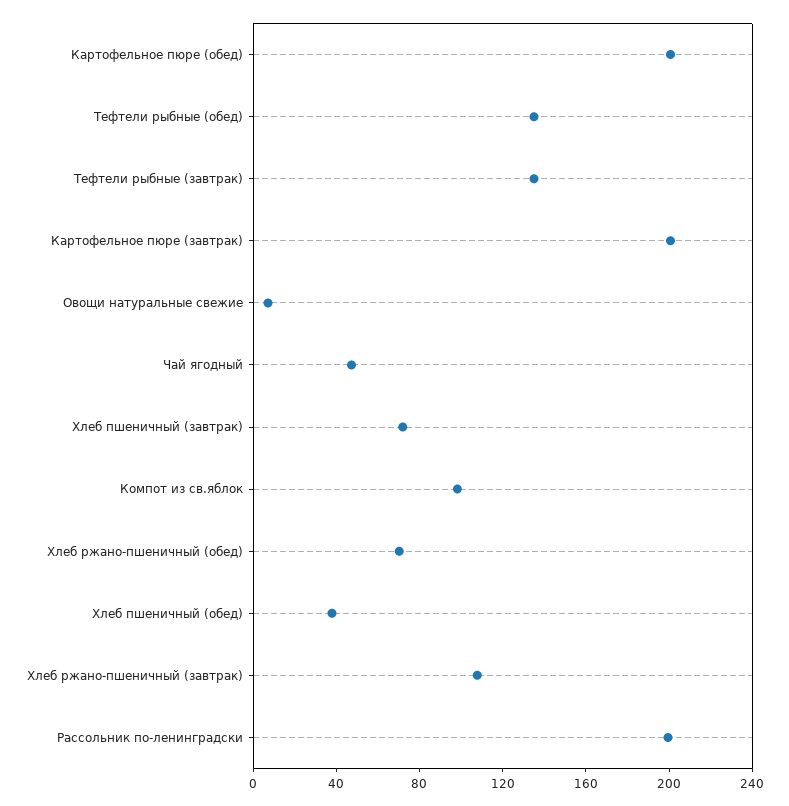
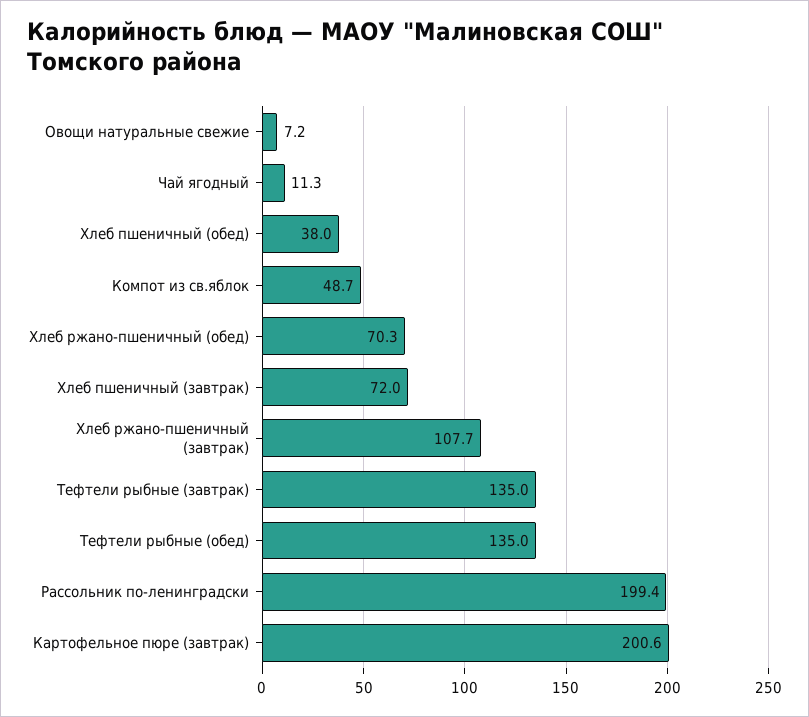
  {
-   "Картофельное пюре (обед)": 200,
    "Тефтели рыбные (обед)": 135,
    "Тефтели рыбные (завтрак)": 135,
    "Картофельное пюре (завтрак)": 200.6,
    "Овощи натуральные свежие": 7.2,
-   "Чай ягодный": 50,
+   "Чай ягодный": 11.3,
    "Хлеб пшеничный (завтрак)": 72,
-   "Компот из св.яблок": 100,
+   "Компот из св.яблок": 48.7,
    "Хлеб ржано-пшеничный (обед)": 70.3,
    "Хлеб пшеничный (обед)": 38,
    "Хлеб ржано-пшеничный (завтрак)": 107.7,
    "Рассольник по-ленинградски": 199.4
  }

